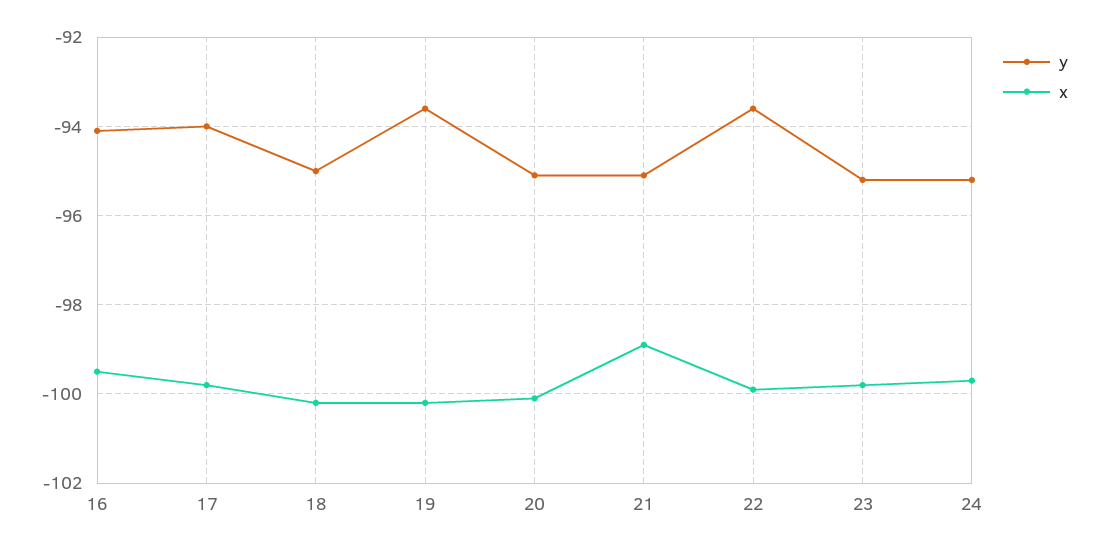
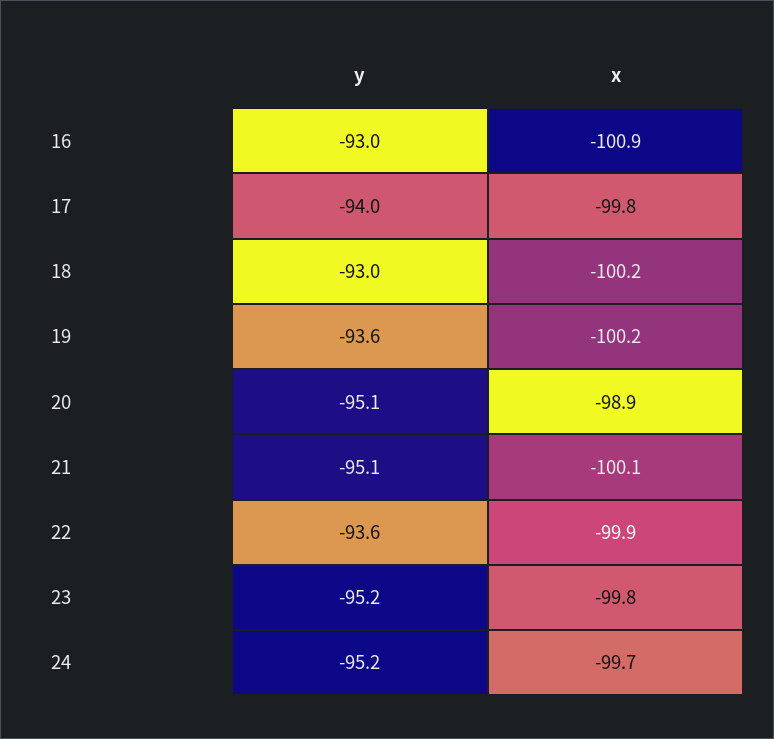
  {
    "y": {
-     "16": -94,
+     "16": -93,
      "17": -94,
-     "18": -95,
+     "18": -93,
      "19": -93.6,
      "20": -95.1,
      "21": -95.1,
      "22": -93.6,
      "23": -95.2,
      "24": -95.2
    },
    "x": {
-     "16": -99.5,
+     "16": -100.9,
      "17": -99.8,
      "18": -100.2,
      "19": -100.2,
-     "20": -100,
+     "20": -98.9,
-     "21": -99,
+     "21": -100.1,
      "22": -99.9,
      "23": -99.8,
      "24": -99.7
    }
  }

